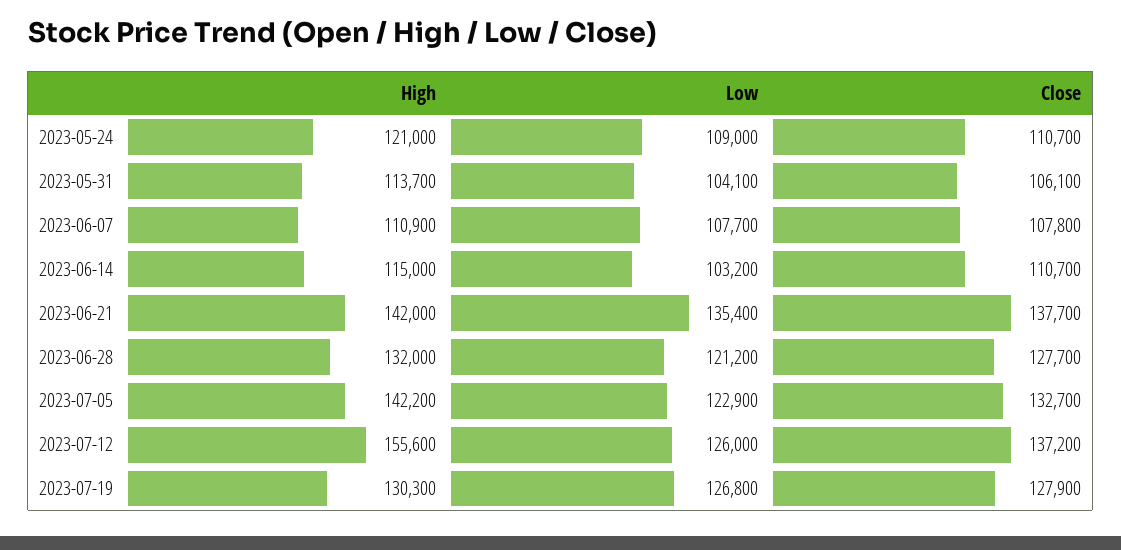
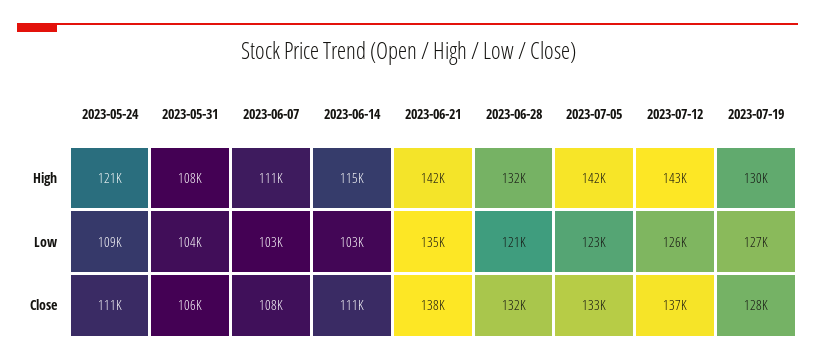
  {
    "High": {
      "2023-05-24": 121000,
-     "2023-05-31": 113700,
+     "2023-05-31": 108000,
      "2023-06-07": 110900,
      "2023-06-14": 115000,
      "2023-06-21": 142000,
      "2023-06-28": 132000,
      "2023-07-05": 142200,
-     "2023-07-12": 155600,
+     "2023-07-12": 143000,
      "2023-07-19": 130300
    },
    "Low": {
      "2023-05-24": 109000,
      "2023-05-31": 104100,
-     "2023-06-07": 107700,
+     "2023-06-07": 103000,
      "2023-06-14": 103200,
      "2023-06-21": 135400,
      "2023-06-28": 121200,
      "2023-07-05": 122900,
      "2023-07-12": 126000,
      "2023-07-19": 126800
    },
    "Close": {
      "2023-05-24": 110700,
      "2023-05-31": 106100,
      "2023-06-07": 107800,
      "2023-06-14": 110700,
      "2023-06-21": 137700,
-     "2023-06-28": 127700,
+     "2023-06-28": 132000,
      "2023-07-05": 132700,
      "2023-07-12": 137200,
      "2023-07-19": 127900
    }
  }

